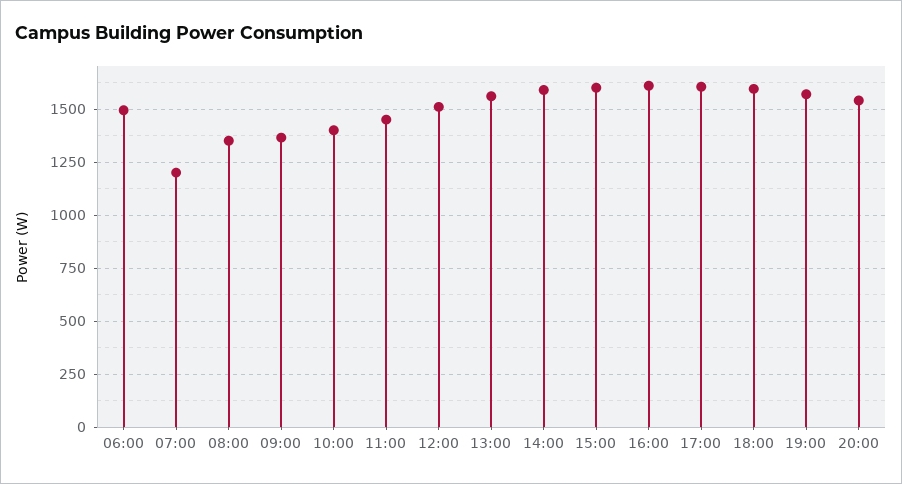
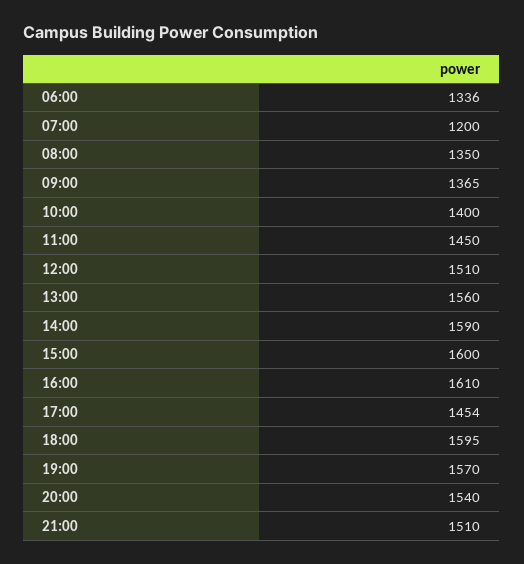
  {
-   "06:00": 1500,
+   "06:00": 1336,
    "07:00": 1200,
    "08:00": 1350,
    "09:00": 1365,
    "10:00": 1400,
    "11:00": 1450,
    "12:00": 1510,
    "13:00": 1560,
    "14:00": 1590,
    "15:00": 1600,
    "16:00": 1610,
-   "17:00": 1600,
+   "17:00": 1454,
    "18:00": 1595,
    "19:00": 1570,
-   "20:00": 1540
+   "20:00": 1540,
+   "21:00": 1510
  }

